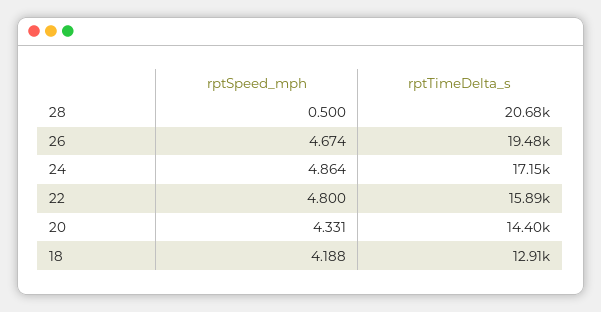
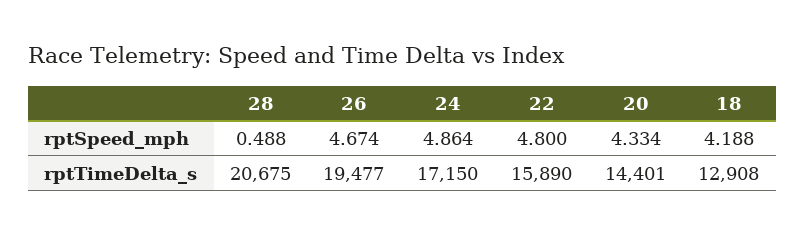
  {
    "rptSpeed_mph": {
-     "28": 0.5,
+     "28": 0.488,
      "26": 4.674,
      "24": 4.864,
      "22": 4.8,
-     "20": 4.331,
+     "20": 4.334,
      "18": 4.188
    },
    "rptTimeDelta_s": {
      "28": 20675,
      "26": 19477,
      "24": 17150,
      "22": 15890,
      "20": 14401,
      "18": 12908
    }
  }

